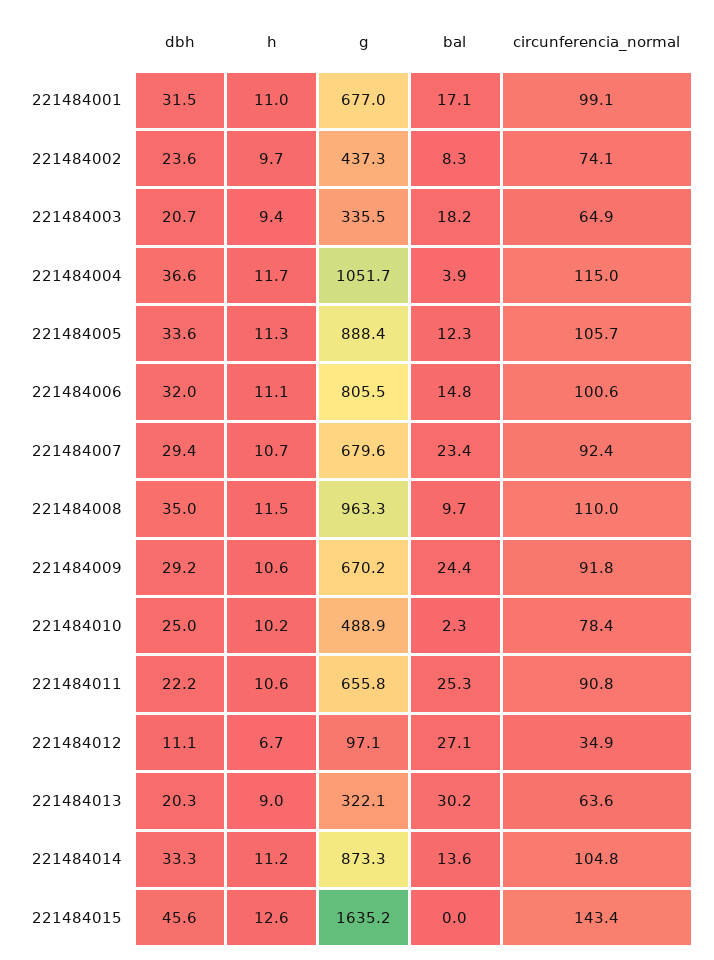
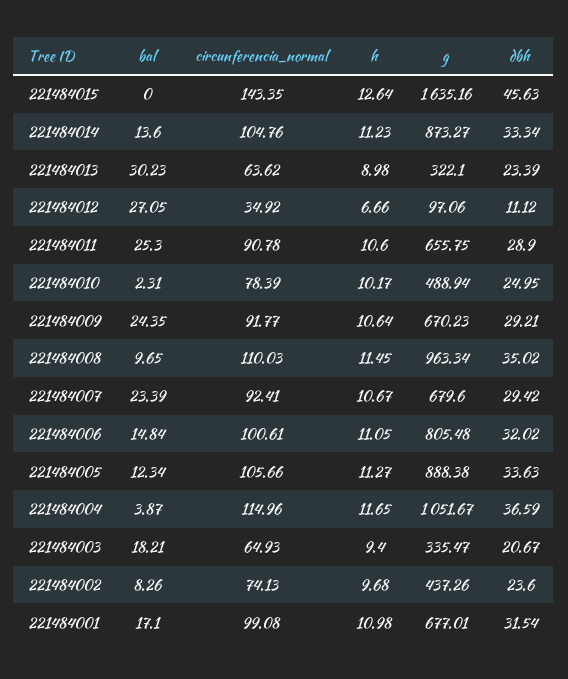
  {
    "dbh": {
      "221484001": 31.54,
      "221484002": 23.6,
      "221484003": 20.67,
      "221484004": 36.59,
      "221484005": 33.63,
      "221484006": 32.02,
      "221484007": 29.42,
      "221484008": 35.02,
      "221484009": 29.21,
      "221484010": 24.95,
-     "221484011": 22.2,
+     "221484011": 28.9,
      "221484012": 11.12,
-     "221484013": 20.3,
+     "221484013": 23.39,
      "221484014": 33.34,
      "221484015": 45.63
    },
    "h": {
      "221484001": 10.98,
      "221484002": 9.68,
      "221484003": 9.4,
      "221484004": 11.65,
      "221484005": 11.27,
      "221484006": 11.05,
      "221484007": 10.67,
      "221484008": 11.45,
      "221484009": 10.64,
      "221484010": 10.17,
      "221484011": 10.6,
      "221484012": 6.66,
      "221484013": 8.98,
      "221484014": 11.23,
      "221484015": 12.64
    },
    "g": {
      "221484001": 677.01,
      "221484002": 437.26,
      "221484003": 335.47,
      "221484004": 1051.67,
      "221484005": 888.38,
      "221484006": 805.48,
      "221484007": 679.6,
      "221484008": 963.34,
      "221484009": 670.23,
      "221484010": 488.94,
      "221484011": 655.75,
      "221484012": 97.06,
      "221484013": 322.1,
      "221484014": 873.27,
      "221484015": 1635.16
    },
    "bal": {
      "221484001": 17.1,
      "221484002": 8.26,
      "221484003": 18.21,
      "221484004": 3.87,
      "221484005": 12.34,
      "221484006": 14.84,
      "221484007": 23.39,
      "221484008": 9.65,
      "221484009": 24.35,
      "221484010": 2.31,
      "221484011": 25.3,
      "221484012": 27.05,
      "221484013": 30.23,
      "221484014": 13.6,
      "221484015": 0
    },
    "circunferencia_normal": {
      "221484001": 99.08,
      "221484002": 74.13,
      "221484003": 64.93,
      "221484004": 114.96,
      "221484005": 105.66,
      "221484006": 100.61,
      "221484007": 92.41,
      "221484008": 110.03,
      "221484009": 91.77,
      "221484010": 78.39,
      "221484011": 90.78,
      "221484012": 34.92,
      "221484013": 63.62,
      "221484014": 104.76,
      "221484015": 143.35
    }
  }

